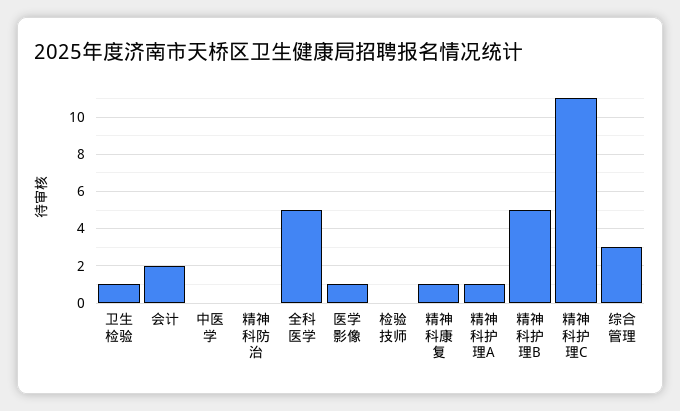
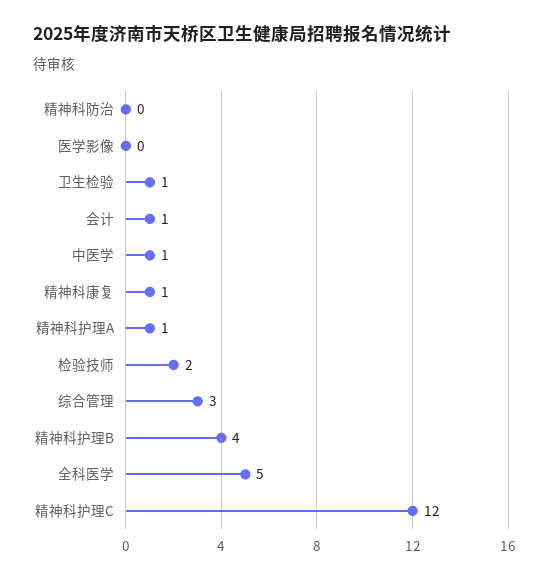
  {
    "卫生检验": 1,
-   "会计": 2,
+   "会计": 1,
-   "中医学": 0,
+   "中医学": 1,
    "精神科防治": 0,
    "全科医学": 5,
-   "医学影像": 1,
+   "医学影像": 0,
-   "检验技师": 0,
+   "检验技师": 2,
    "精神科康复": 1,
    "精神科护理A": 1,
-   "精神科护理B": 5,
+   "精神科护理B": 4,
-   "精神科护理C": 11,
+   "精神科护理C": 12,
    "综合管理": 3
  }

